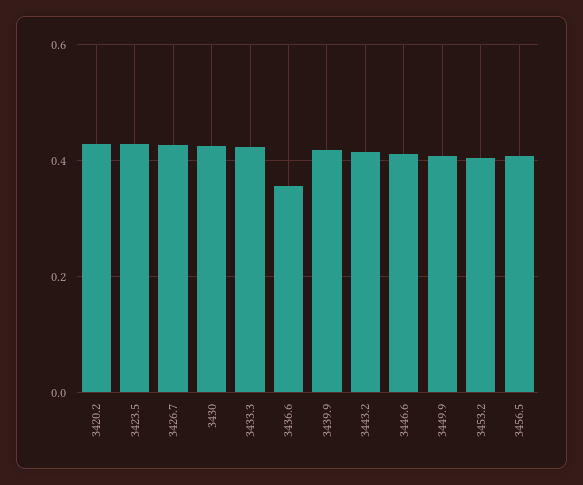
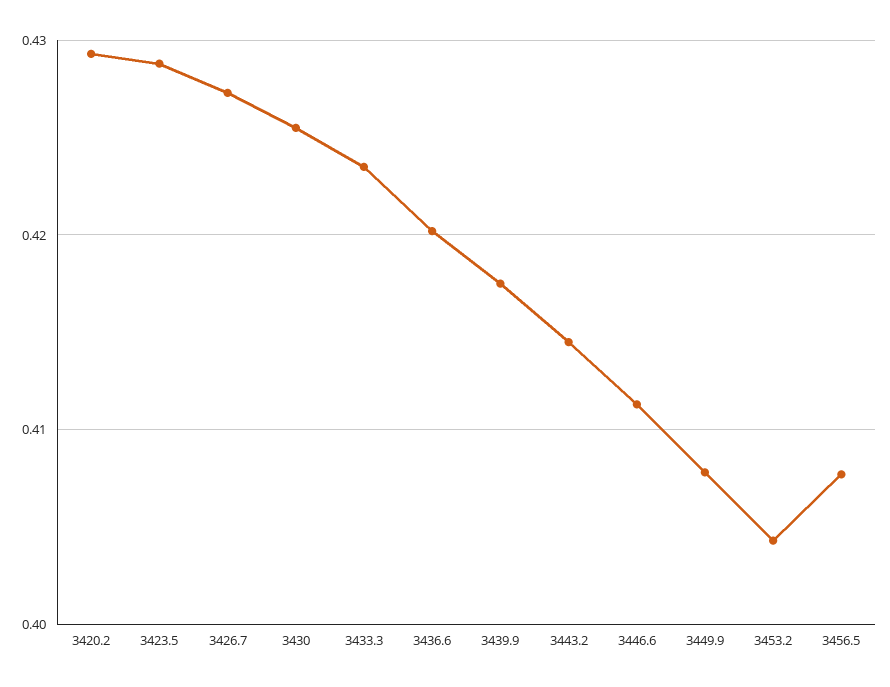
  {
    "3420.2": 0.429,
    "3423.5": 0.429,
    "3426.7": 0.427,
    "3430": 0.426,
    "3433.3": 0.424,
-   "3436.6": 0.36,
+   "3436.6": 0.42,
    "3439.9": 0.418,
    "3443.2": 0.415,
    "3446.6": 0.411,
    "3449.9": 0.408,
    "3453.2": 0.404,
    "3456.5": 0.408
  }

